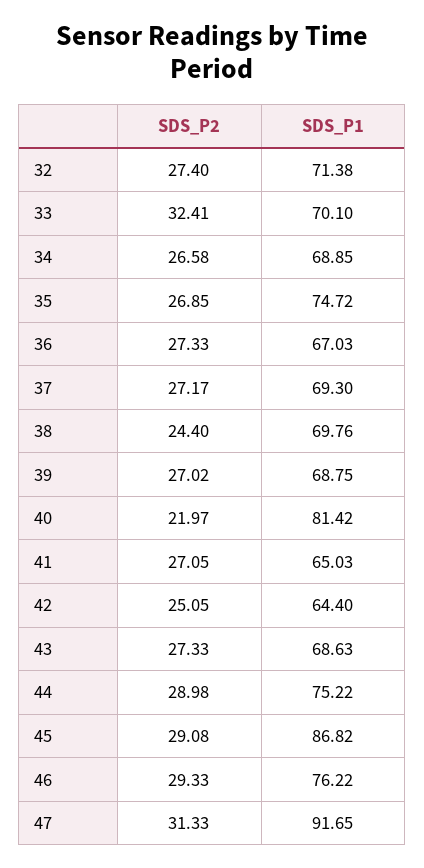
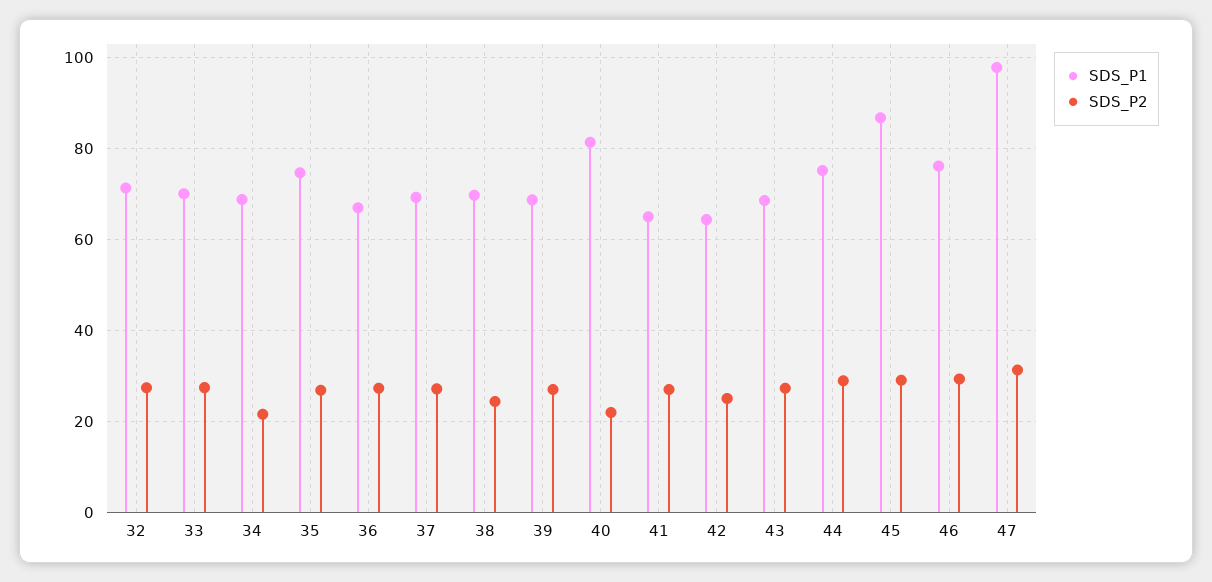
  {
    "SDS_P2": {
      "32": 27.4,
-     "33": 32.41,
+     "33": 28,
-     "34": 26.58,
+     "34": 22,
      "35": 26.85,
      "36": 27.33,
      "37": 27.17,
      "38": 24.4,
      "39": 27.02,
      "40": 21.97,
      "41": 27.05,
      "42": 25.05,
      "43": 27.33,
      "44": 28.98,
      "45": 29.08,
      "46": 29.33,
      "47": 31.33
    },
    "SDS_P1": {
      "32": 71.38,
      "33": 70.1,
      "34": 68.85,
      "35": 74.72,
      "36": 67.03,
      "37": 69.3,
      "38": 69.76,
      "39": 68.75,
      "40": 81.42,
      "41": 65.03,
      "42": 64.4,
      "43": 68.63,
      "44": 75.22,
      "45": 86.82,
      "46": 76.22,
-     "47": 91.65
+     "47": 98
    }
  }

